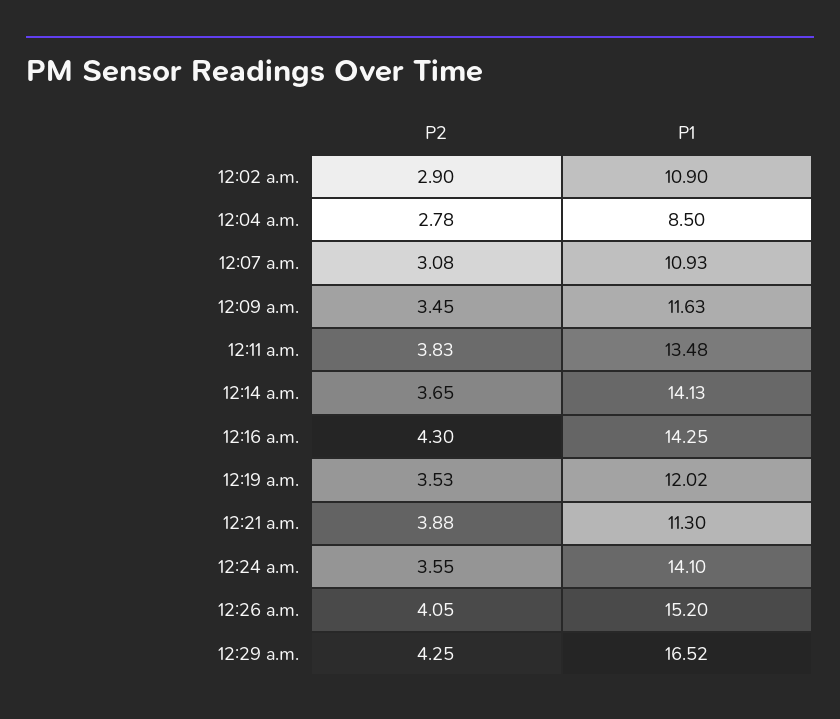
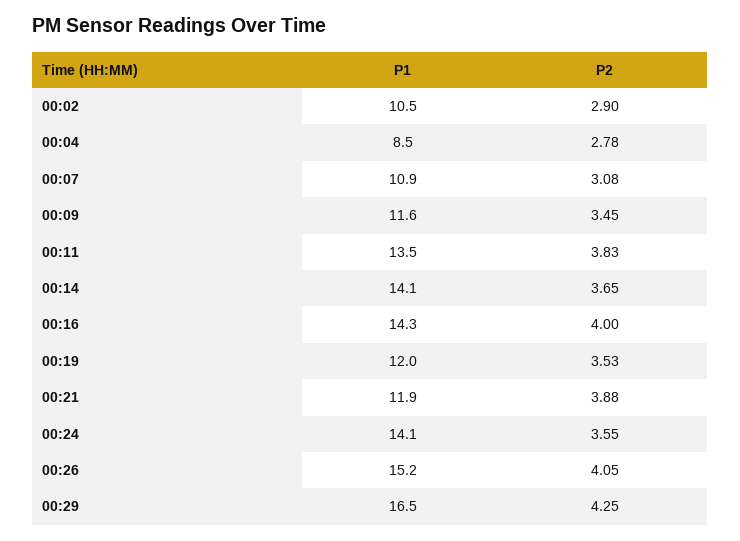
  {
    "P2": {
      "12:02 a.m.": 2.9,
      "12:04 a.m.": 2.78,
      "12:07 a.m.": 3.08,
      "12:09 a.m.": 3.45,
      "12:11 a.m.": 3.83,
      "12:14 a.m.": 3.65,
-     "12:16 a.m.": 4.3,
+     "12:16 a.m.": 4,
      "12:19 a.m.": 3.53,
      "12:21 a.m.": 3.88,
      "12:24 a.m.": 3.55,
      "12:26 a.m.": 4.05,
      "12:29 a.m.": 4.25
    },
    "P1": {
-     "12:02 a.m.": 10.9,
+     "12:02 a.m.": 10.5,
      "12:04 a.m.": 8.5,
      "12:07 a.m.": 10.93,
      "12:09 a.m.": 11.63,
      "12:11 a.m.": 13.48,
      "12:14 a.m.": 14.13,
      "12:16 a.m.": 14.25,
      "12:19 a.m.": 12.02,
-     "12:21 a.m.": 11.3,
+     "12:21 a.m.": 11.9,
      "12:24 a.m.": 14.1,
      "12:26 a.m.": 15.2,
      "12:29 a.m.": 16.52
    }
  }

